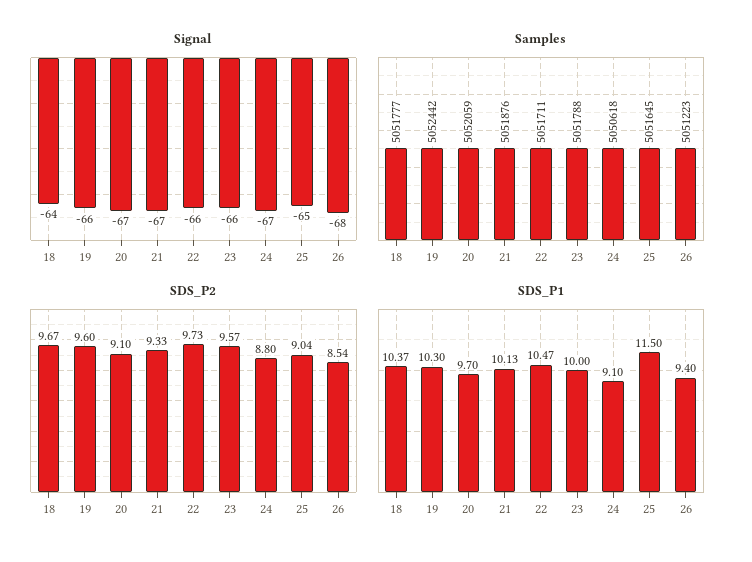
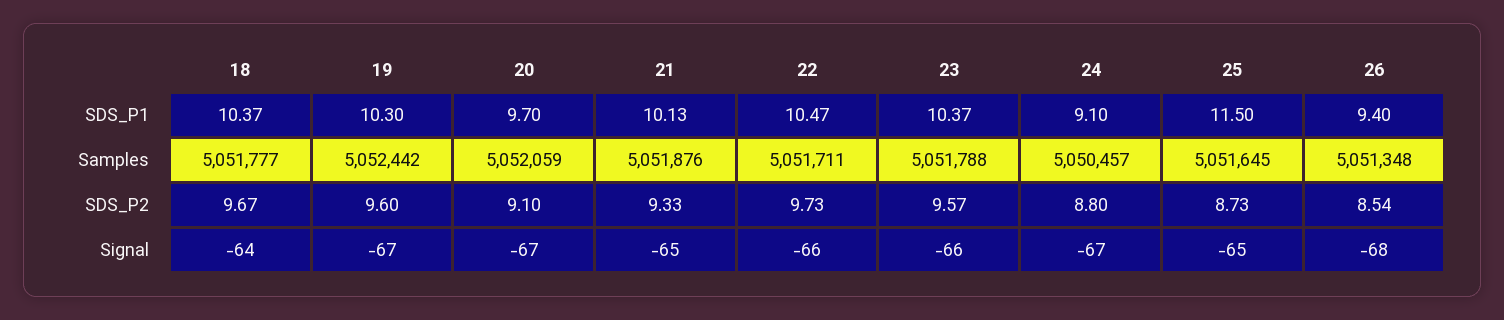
  {
    "Signal": {
      "18": -64,
-     "19": -66,
+     "19": -67,
      "20": -67,
-     "21": -67,
+     "21": -65,
      "22": -66,
      "23": -66,
      "24": -67,
      "25": -65,
      "26": -68
    },
    "Samples": {
      "18": 5051777,
      "19": 5052442,
      "20": 5052059,
      "21": 5051876,
      "22": 5051711,
      "23": 5051788,
-     "24": 5050618,
+     "24": 5050457,
      "25": 5051645,
-     "26": 5051223
+     "26": 5051348
    },
    "SDS_P2": {
      "18": 9.67,
      "19": 9.6,
      "20": 9.1,
      "21": 9.33,
      "22": 9.73,
      "23": 9.57,
      "24": 8.8,
-     "25": 9.04,
+     "25": 8.73,
      "26": 8.54
    },
    "SDS_P1": {
      "18": 10.37,
      "19": 10.3,
      "20": 9.7,
      "21": 10.13,
      "22": 10.47,
-     "23": 10,
+     "23": 10.37,
      "24": 9.1,
      "25": 11.5,
      "26": 9.4
    }
  }

